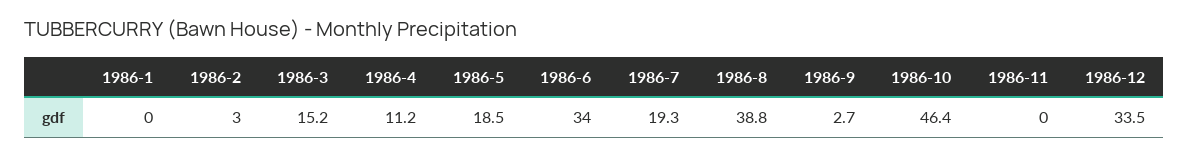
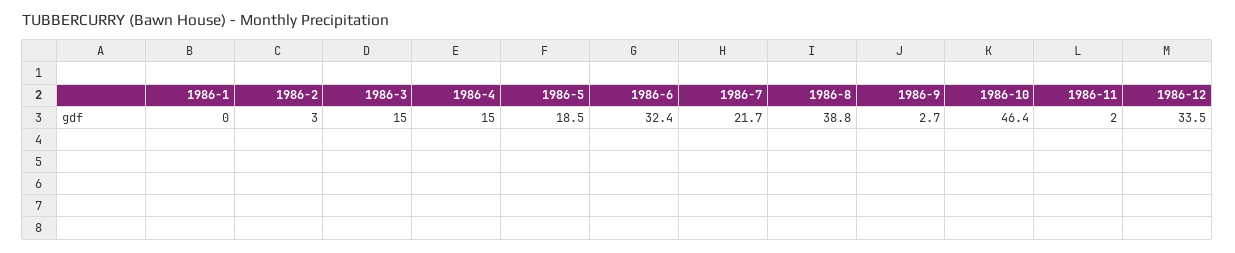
  {
    "1986-1": 0,
    "1986-2": 3,
-   "1986-3": 15.2,
+   "1986-3": 15,
-   "1986-4": 11.2,
+   "1986-4": 15,
    "1986-5": 18.5,
-   "1986-6": 34,
+   "1986-6": 32.4,
-   "1986-7": 19.3,
+   "1986-7": 21.7,
    "1986-8": 38.8,
    "1986-9": 2.7,
    "1986-10": 46.4,
-   "1986-11": 0,
+   "1986-11": 2,
    "1986-12": 33.5
  }

